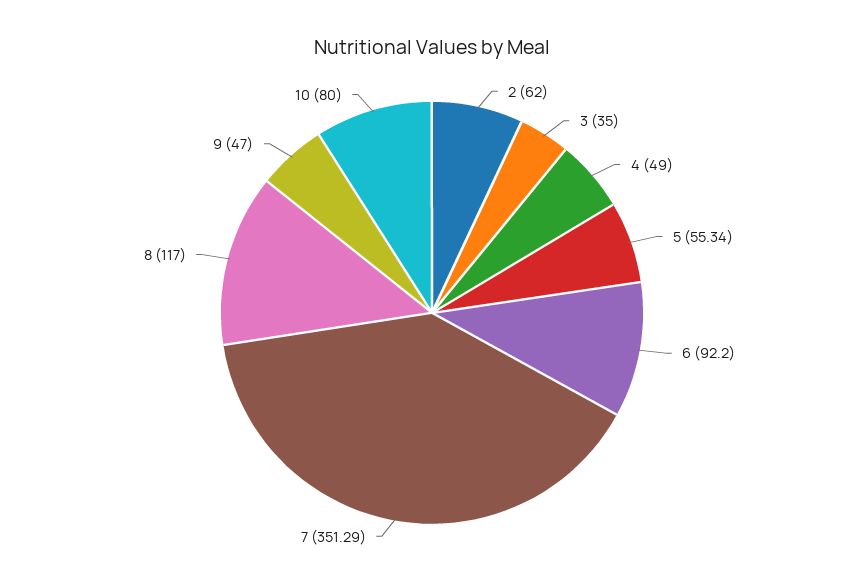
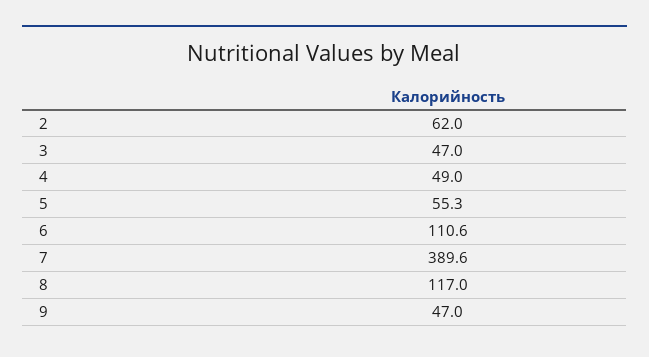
  {
    "2": 62,
-   "3": 35,
+   "3": 47,
    "4": 49,
    "5": 55.34,
-   "6": 92.2,
+   "6": 110.6,
-   "7": 351.29,
+   "7": 389.6,
    "8": 117,
-   "9": 47,
+   "9": 47
-   "10": 80
  }

